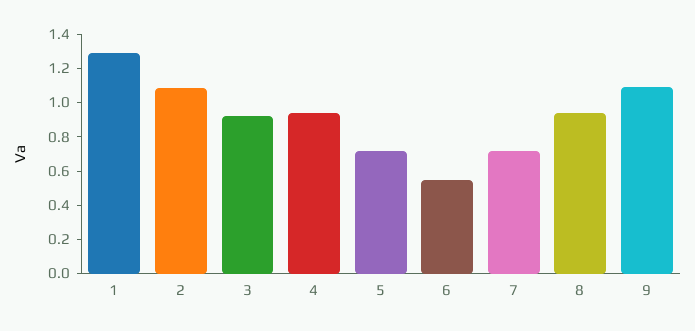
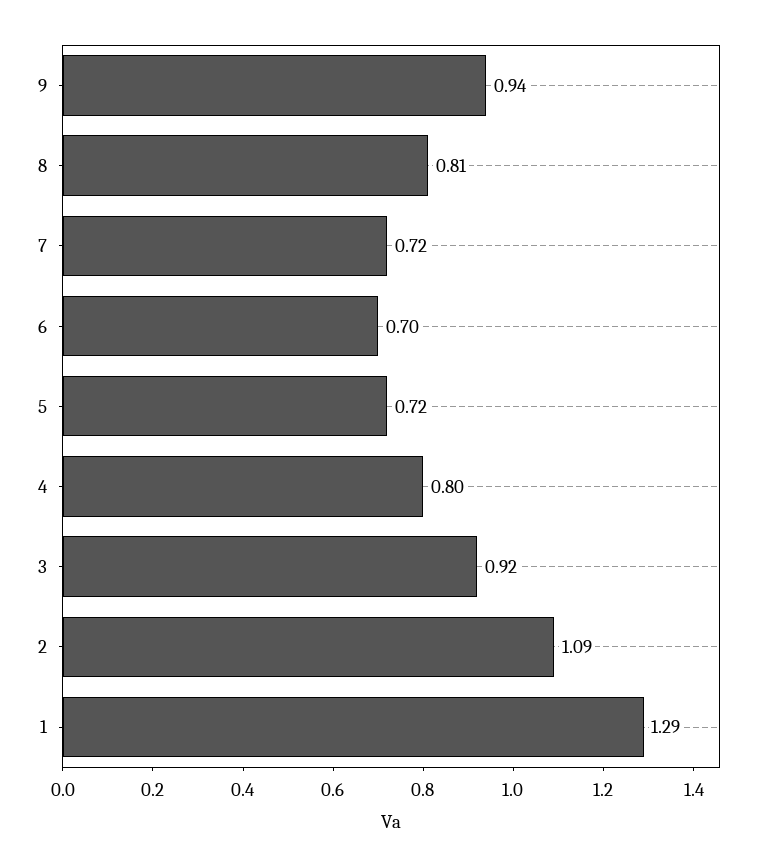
  {
    "1": 1.29,
    "2": 1.09,
    "3": 0.92,
-   "4": 0.95,
+   "4": 0.8,
    "5": 0.72,
-   "6": 0.55,
+   "6": 0.7,
    "7": 0.72,
-   "8": 0.95,
+   "8": 0.81,
-   "9": 1.1
+   "9": 0.94
  }

